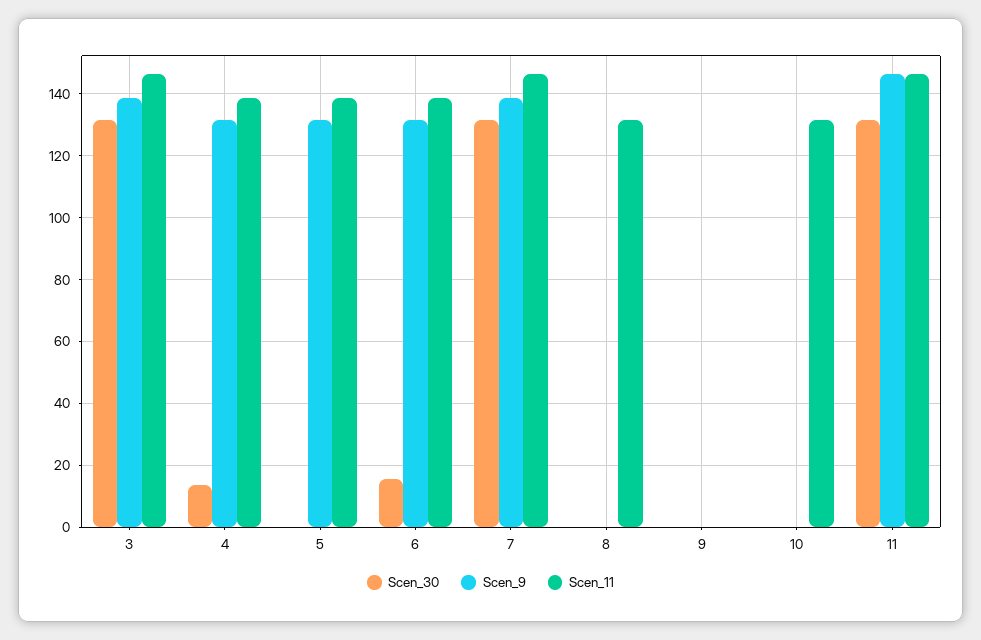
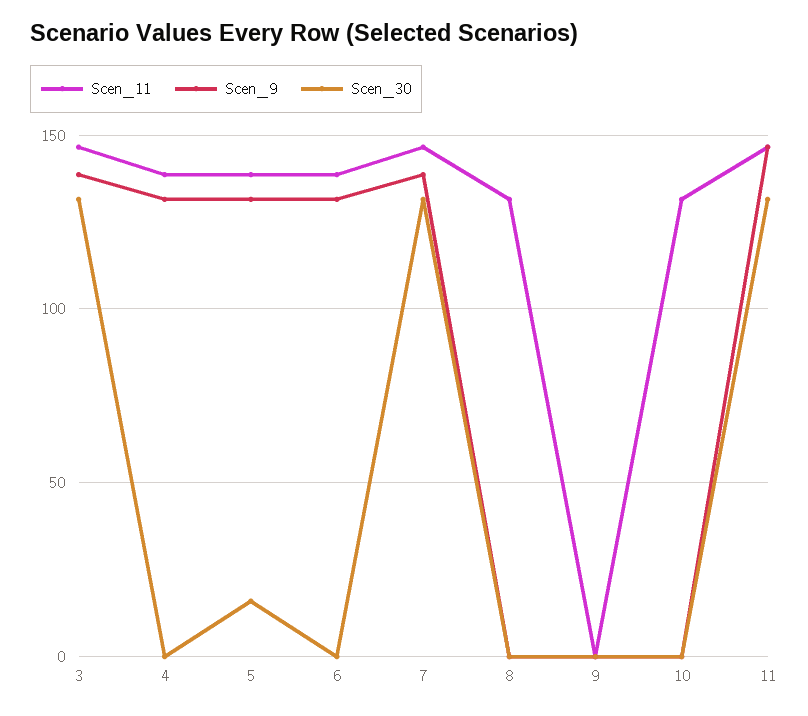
  {
    "Scen_30": {
      "3": 132,
-     "4": 14,
+     "4": 0,
-     "5": 0,
+     "5": 15,
-     "6": 16,
+     "6": 0,
      "7": 132,
      "8": 0,
      "9": 0,
      "10": 0,
      "11": 132
    },
    "Scen_9": {
      "3": 138,
      "4": 132,
      "5": 132,
      "6": 132,
      "7": 138,
      "8": 0,
      "9": 0,
      "10": 0,
      "11": 146
    },
    "Scen_11": {
      "3": 146,
      "4": 138,
      "5": 138,
      "6": 138,
      "7": 146,
      "8": 132,
      "9": 0,
      "10": 132,
      "11": 146
    }
  }

